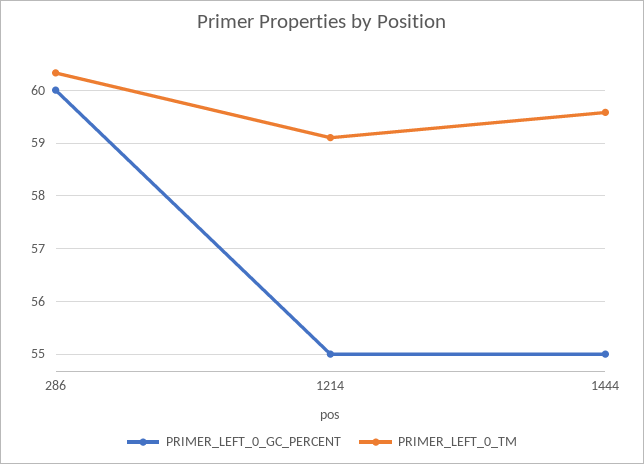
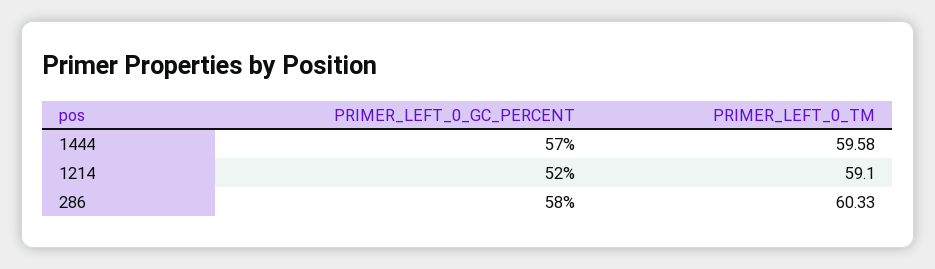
  {
    "PRIMER_LEFT_0_GC_PERCENT": {
-     "286": 60,
+     "286": 58,
-     "1214": 55,
+     "1214": 52,
-     "1444": 55
+     "1444": 57
    },
    "PRIMER_LEFT_0_TM": {
      "286": 60.33,
      "1214": 59.1,
      "1444": 59.58
    }
  }

